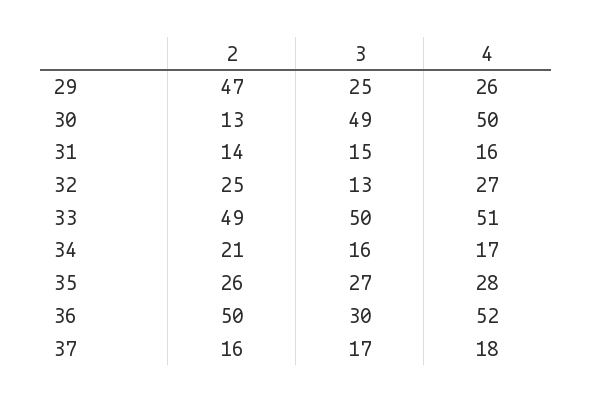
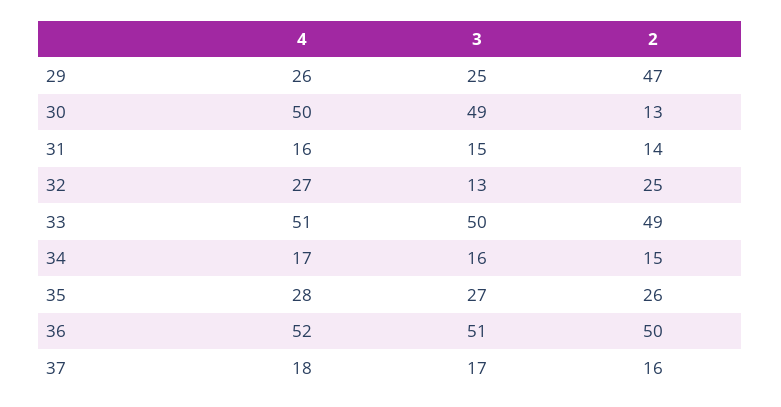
  {
    "2": {
      "29": 47,
      "30": 13,
      "31": 14,
      "32": 25,
      "33": 49,
-     "34": 21,
+     "34": 15,
      "35": 26,
      "36": 50,
      "37": 16
    },
    "3": {
      "29": 25,
      "30": 49,
      "31": 15,
      "32": 13,
      "33": 50,
      "34": 16,
      "35": 27,
-     "36": 30,
+     "36": 51,
      "37": 17
    },
    "4": {
      "29": 26,
      "30": 50,
      "31": 16,
      "32": 27,
      "33": 51,
      "34": 17,
      "35": 28,
      "36": 52,
      "37": 18
    }
  }

